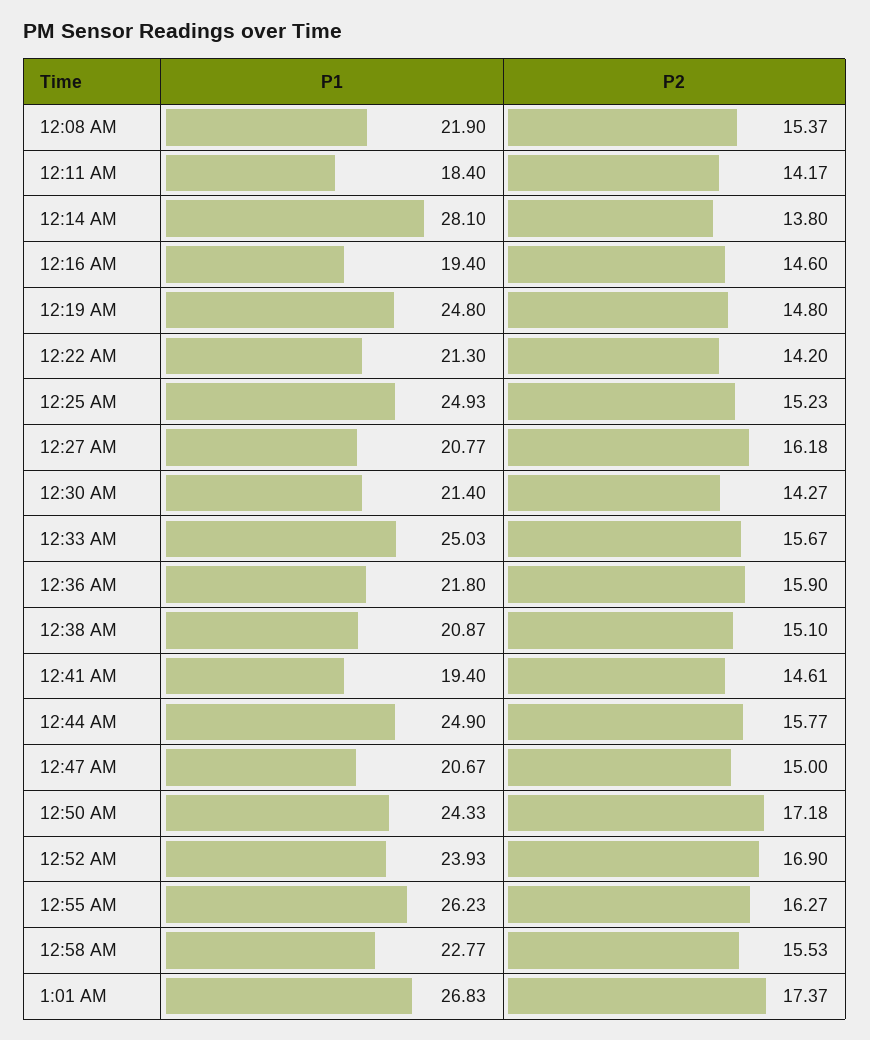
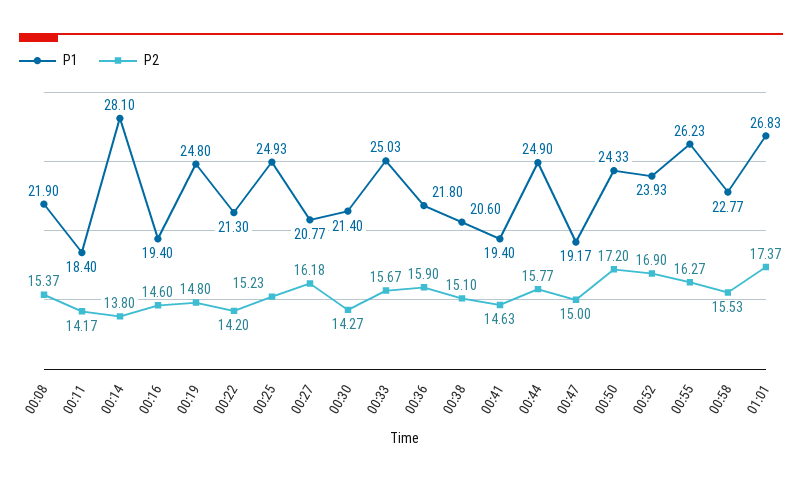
  {
    "P1": {
      "12:08 AM": 21.9,
      "12:11 AM": 18.4,
      "12:14 AM": 28.1,
      "12:16 AM": 19.4,
      "12:19 AM": 24.8,
      "12:22 AM": 21.3,
      "12:25 AM": 24.93,
      "12:27 AM": 20.77,
      "12:30 AM": 21.4,
      "12:33 AM": 25.03,
      "12:36 AM": 21.8,
-     "12:38 AM": 20.87,
+     "12:38 AM": 20.6,
      "12:41 AM": 19.4,
      "12:44 AM": 24.9,
-     "12:47 AM": 20.67,
+     "12:47 AM": 19.17,
      "12:50 AM": 24.33,
      "12:52 AM": 23.93,
      "12:55 AM": 26.23,
      "12:58 AM": 22.77,
      "1:01 AM": 26.83
    },
    "P2": {
      "12:08 AM": 15.37,
      "12:11 AM": 14.17,
      "12:14 AM": 13.8,
      "12:16 AM": 14.6,
      "12:19 AM": 14.8,
      "12:22 AM": 14.2,
      "12:25 AM": 15.23,
      "12:27 AM": 16.18,
      "12:30 AM": 14.27,
      "12:33 AM": 15.67,
      "12:36 AM": 15.9,
      "12:38 AM": 15.1,
-     "12:41 AM": 14.61,
+     "12:41 AM": 14.63,
      "12:44 AM": 15.77,
      "12:47 AM": 15,
-     "12:50 AM": 17.18,
+     "12:50 AM": 17.2,
      "12:52 AM": 16.9,
      "12:55 AM": 16.27,
      "12:58 AM": 15.53,
      "1:01 AM": 17.37
    }
  }

